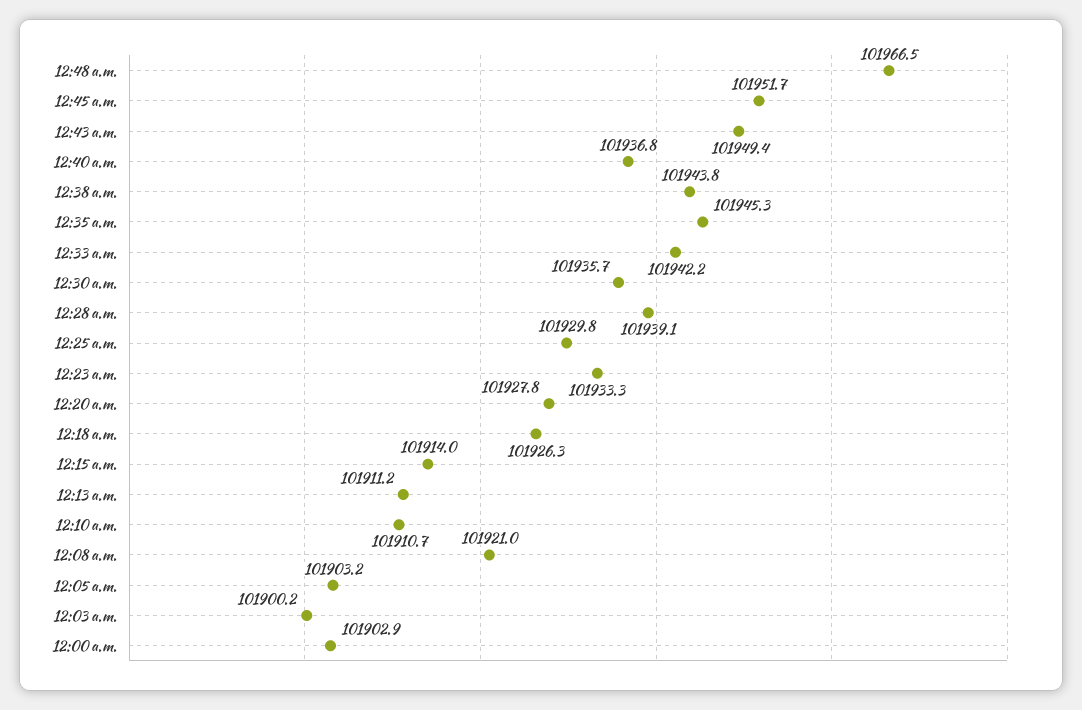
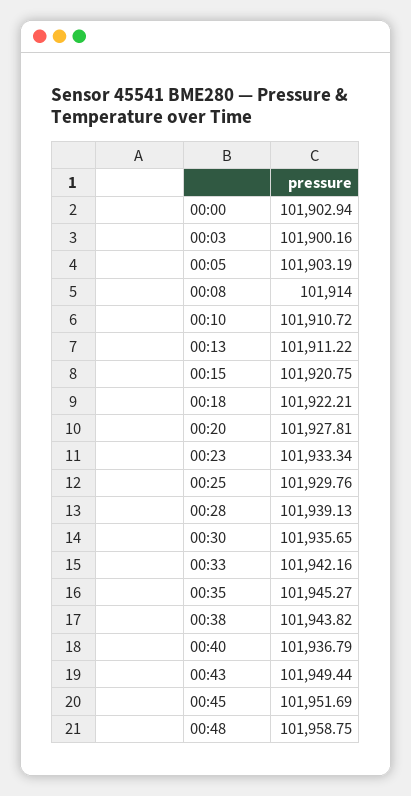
  {
-   "12:48 a.m.": 101966.5,
+   "12:48 a.m.": 101958.75,
    "12:45 a.m.": 101951.69,
    "12:43 a.m.": 101949.44,
    "12:40 a.m.": 101936.79,
    "12:38 a.m.": 101943.82,
    "12:35 a.m.": 101945.27,
    "12:33 a.m.": 101942.16,
    "12:30 a.m.": 101935.65,
    "12:28 a.m.": 101939.13,
    "12:25 a.m.": 101929.76,
    "12:23 a.m.": 101933.34,
    "12:20 a.m.": 101927.81,
-   "12:18 a.m.": 101926.3,
+   "12:18 a.m.": 101922.21,
-   "12:15 a.m.": 101914,
+   "12:15 a.m.": 101920.75,
    "12:13 a.m.": 101911.22,
    "12:10 a.m.": 101910.72,
-   "12:08 a.m.": 101921,
+   "12:08 a.m.": 101914,
    "12:05 a.m.": 101903.19,
    "12:03 a.m.": 101900.16,
    "12:00 a.m.": 101902.94
  }

